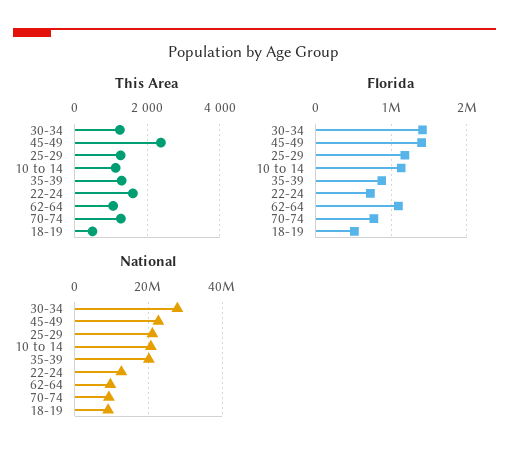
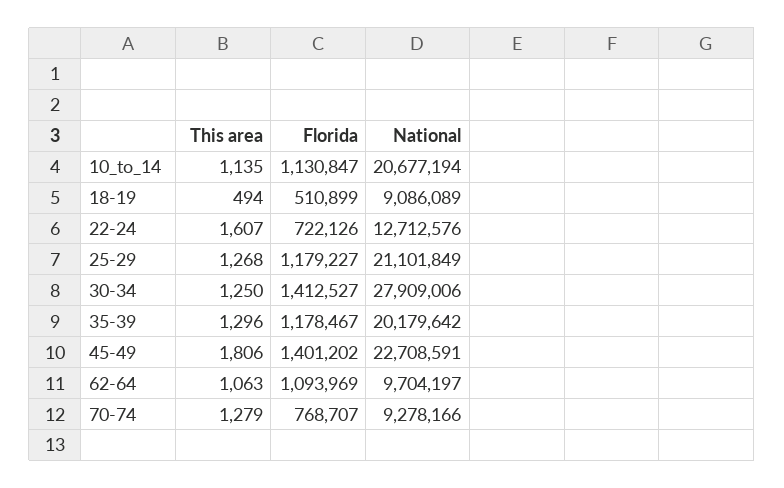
  {
    "This Area": {
      "30-34": 1250,
-     "45-49": 2400,
+     "45-49": 1806,
      "25-29": 1268,
      "10 to 14": 1135,
      "35-39": 1296,
      "22-24": 1607,
      "62-64": 1063,
      "70-74": 1279,
      "18-19": 494
    },
    "Florida": {
      "30-34": 1412527,
      "45-49": 1401202,
      "25-29": 1179227,
      "10 to 14": 1130847,
-     "35-39": 900000,
+     "35-39": 1178467,
      "22-24": 722126,
      "62-64": 1093969,
      "70-74": 768707,
      "18-19": 510899
    },
    "National": {
      "30-34": 27909006,
      "45-49": 22708591,
      "25-29": 21101849,
      "10 to 14": 20677194,
      "35-39": 20179642,
      "22-24": 12712576,
      "62-64": 9704197,
      "70-74": 9278166,
      "18-19": 9086089
    }
  }

